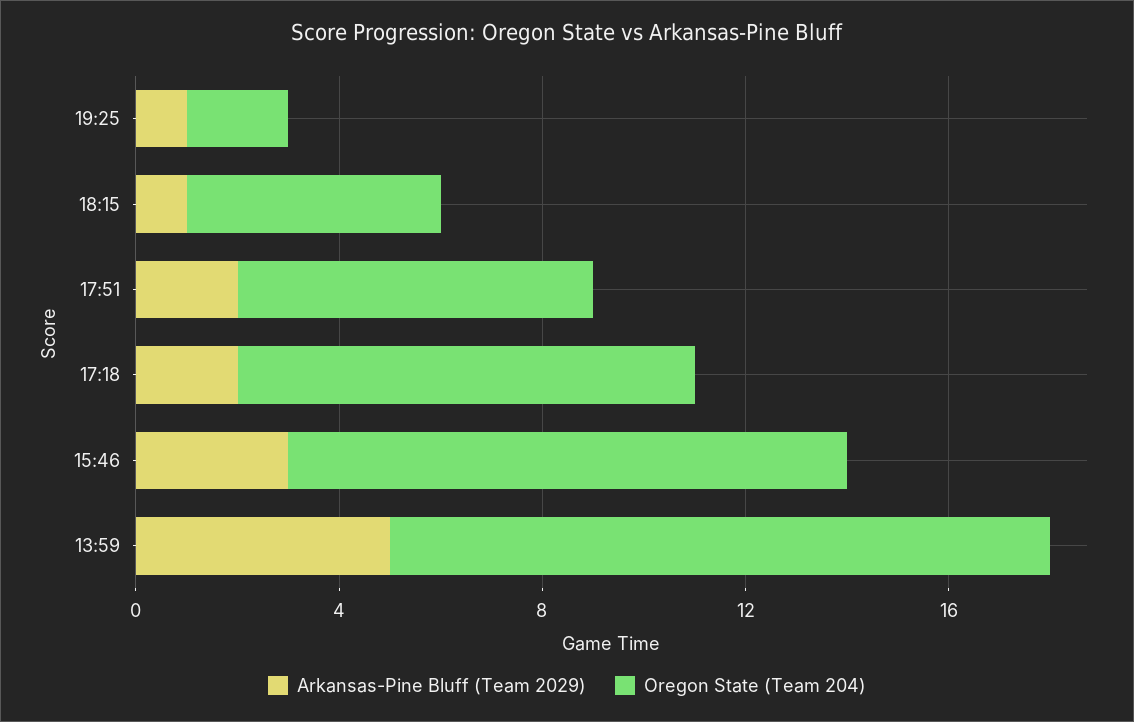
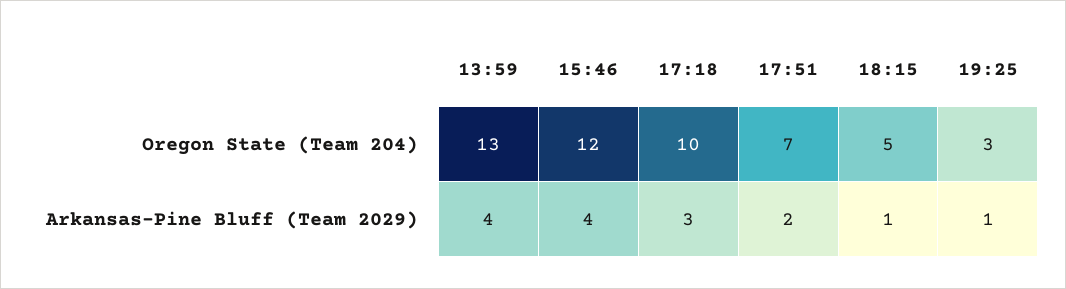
  {
    "Arkansas-Pine Bluff (Team 2029)": {
      "19:25": 1,
      "18:15": 1,
      "17:51": 2,
-     "17:18": 2,
+     "17:18": 3,
-     "15:46": 3,
+     "15:46": 4,
-     "13:59": 5
+     "13:59": 4
    },
    "Oregon State (Team 204)": {
-     "19:25": 2,
+     "19:25": 3,
      "18:15": 5,
      "17:51": 7,
-     "17:18": 9,
+     "17:18": 10,
-     "15:46": 11,
+     "15:46": 12,
      "13:59": 13
    }
  }

